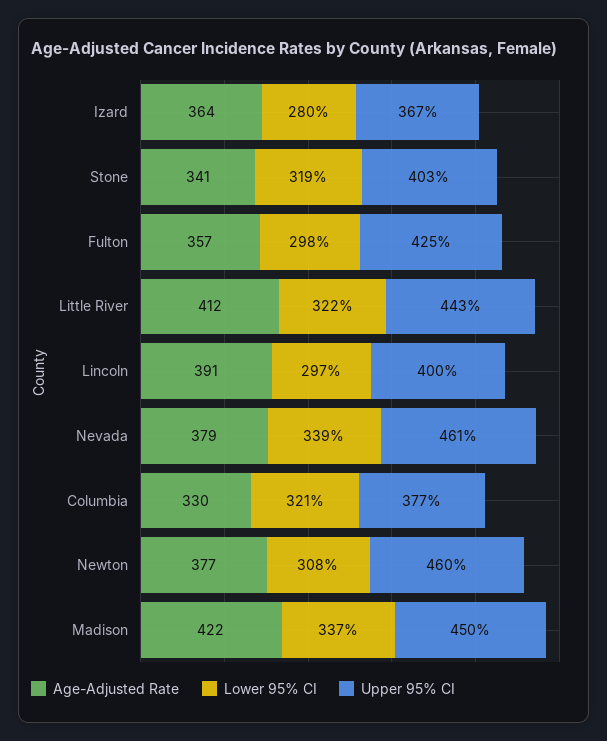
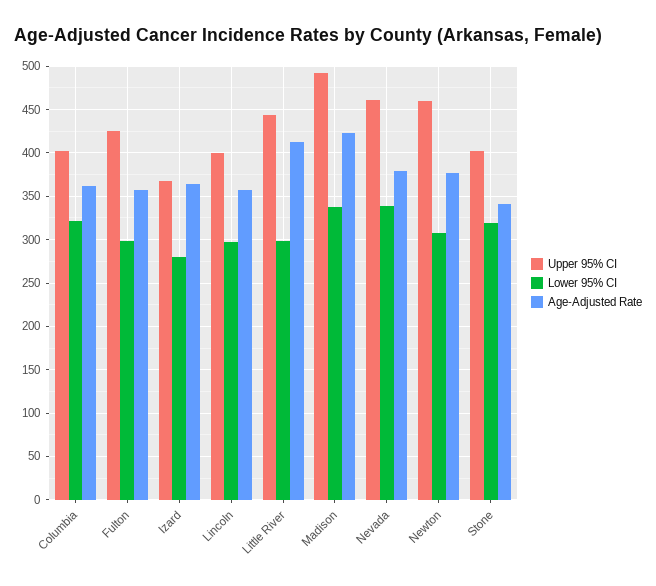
  {
    "Age-Adjusted Rate": {
      "Izard": 364,
      "Stone": 341,
      "Fulton": 357,
      "Little River": 412,
-     "Lincoln": 391,
+     "Lincoln": 360,
      "Nevada": 379,
-     "Columbia": 330,
+     "Columbia": 360,
      "Newton": 377,
      "Madison": 422
    },
    "Lower 95% CI": {
      "Izard": 280,
      "Stone": 319,
      "Fulton": 298,
-     "Little River": 322,
+     "Little River": 300,
      "Lincoln": 297,
      "Nevada": 339,
      "Columbia": 321,
      "Newton": 308,
      "Madison": 337
    },
    "Upper 95% CI": {
      "Izard": 367,
      "Stone": 403,
      "Fulton": 425,
      "Little River": 443,
      "Lincoln": 400,
      "Nevada": 461,
-     "Columbia": 377,
+     "Columbia": 400,
      "Newton": 460,
-     "Madison": 450
+     "Madison": 490
    }
  }

